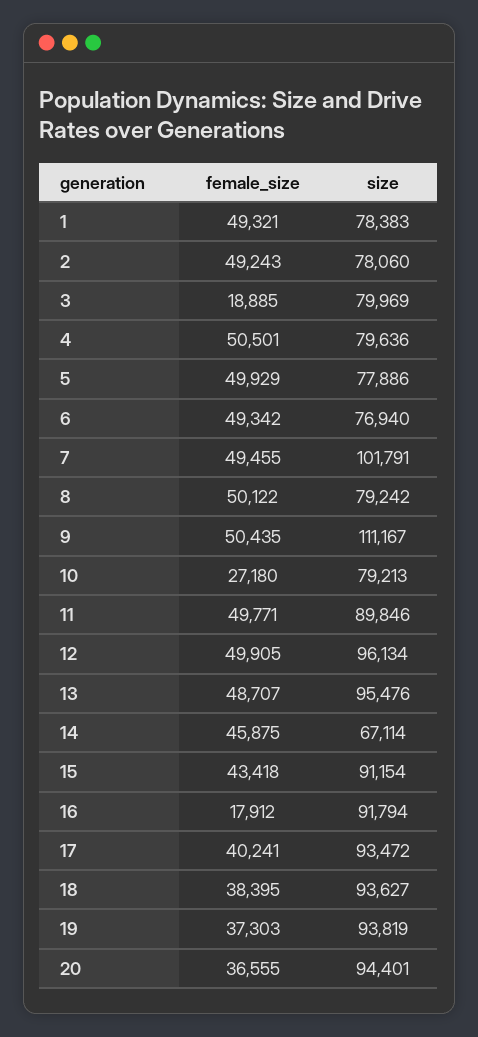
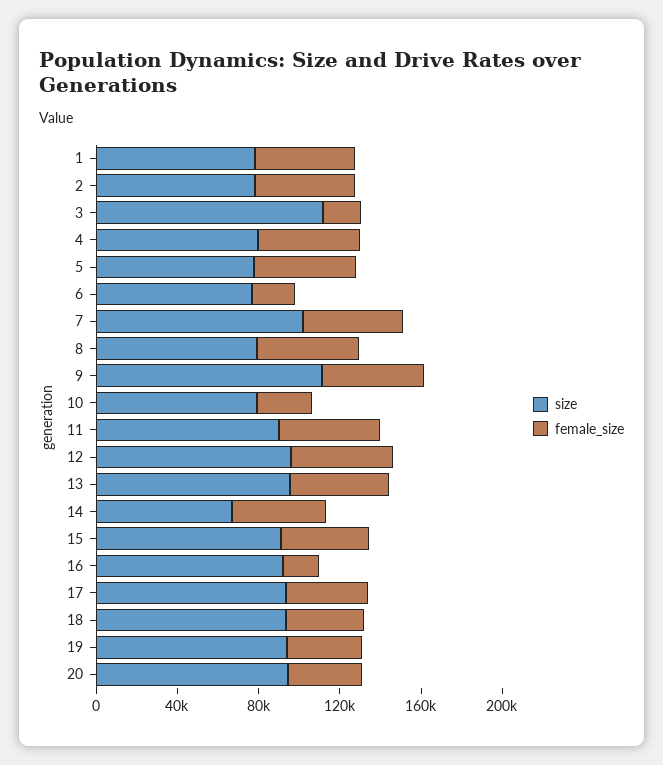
  {
    "female_size": {
      "1": 49321,
      "2": 49243,
      "3": 18885,
      "4": 50501,
      "5": 49929,
-     "6": 49342,
+     "6": 20000,
      "7": 49455,
      "8": 50122,
      "9": 50435,
      "10": 27180,
      "11": 49771,
      "12": 49905,
      "13": 48707,
      "14": 45875,
      "15": 43418,
      "16": 17912,
      "17": 40241,
      "18": 38395,
      "19": 37303,
      "20": 36555
    },
    "size": {
      "1": 78383,
      "2": 78060,
-     "3": 79969,
+     "3": 110000,
      "4": 79636,
      "5": 77886,
      "6": 76940,
      "7": 101791,
      "8": 79242,
      "9": 111167,
      "10": 79213,
      "11": 89846,
      "12": 96134,
      "13": 95476,
      "14": 67114,
      "15": 91154,
      "16": 91794,
      "17": 93472,
      "18": 93627,
      "19": 93819,
      "20": 94401
    }
  }

